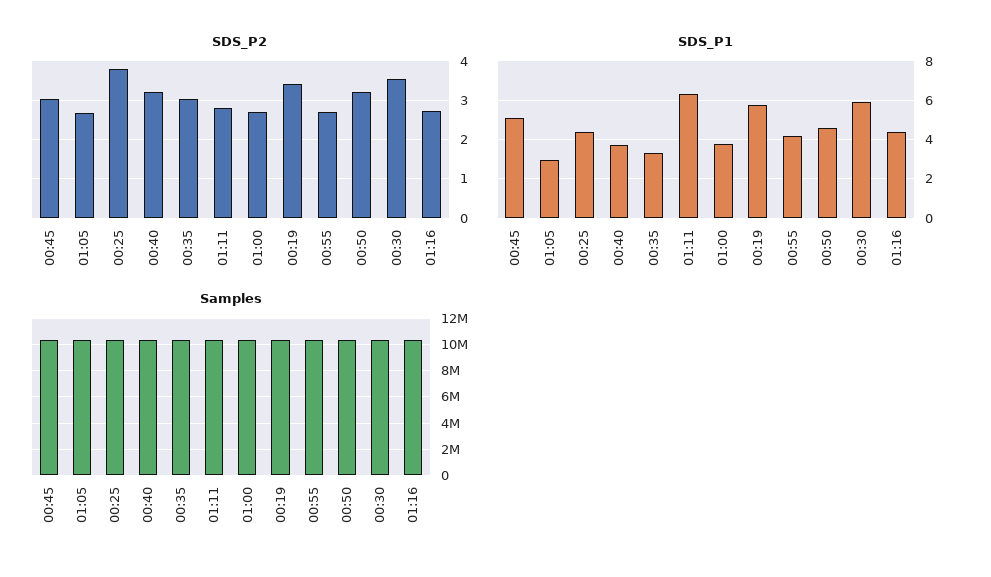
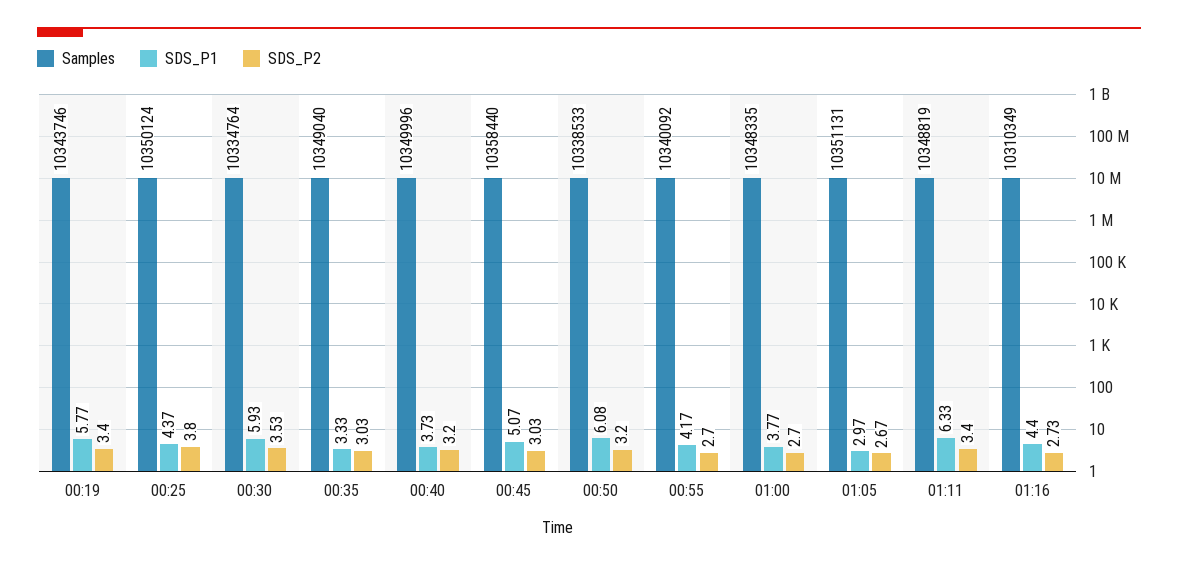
  {
    "SDS_P2": {
      "00:45": 3.03,
      "01:05": 2.67,
      "00:25": 3.8,
      "00:40": 3.2,
      "00:35": 3.03,
-     "01:11": 2.8,
+     "01:11": 3.4,
      "01:00": 2.7,
      "00:19": 3.4,
      "00:55": 2.7,
      "00:50": 3.2,
      "00:30": 3.53,
      "01:16": 2.73
    },
    "SDS_P1": {
      "00:45": 5.07,
      "01:05": 2.97,
      "00:25": 4.37,
      "00:40": 3.73,
      "00:35": 3.33,
      "01:11": 6.33,
      "01:00": 3.77,
      "00:19": 5.77,
      "00:55": 4.17,
-     "00:50": 4.5,
+     "00:50": 6.08,
      "00:30": 5.93,
      "01:16": 4.4
    },
    "Samples": {
      "00:45": 10358440,
      "01:05": 10351131,
      "00:25": 10350124,
      "00:40": 10349996,
      "00:35": 10349040,
      "01:11": 10348819,
      "01:00": 10348335,
      "00:19": 10343746,
      "00:55": 10340092,
      "00:50": 10338533,
      "00:30": 10334764,
      "01:16": 10310349
    }
  }

